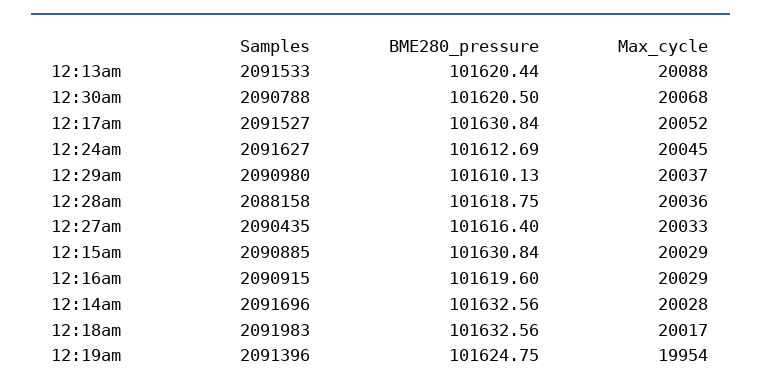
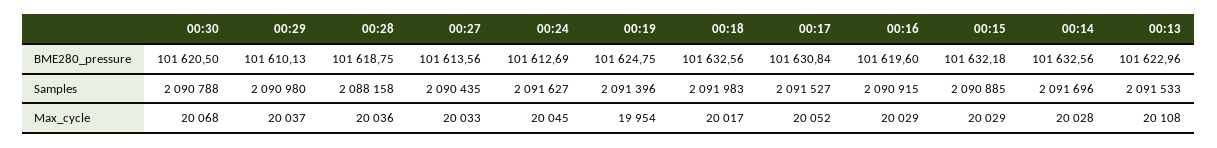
  {
    "Samples": {
      "12:13am": 2091533,
      "12:30am": 2090788,
      "12:17am": 2091527,
      "12:24am": 2091627,
      "12:29am": 2090980,
      "12:28am": 2088158,
      "12:27am": 2090435,
      "12:15am": 2090885,
      "12:16am": 2090915,
      "12:14am": 2091696,
      "12:18am": 2091983,
      "12:19am": 2091396
    },
    "BME280_pressure": {
-     "12:13am": 101620.44,
+     "12:13am": 101622.96,
      "12:30am": 101620.5,
      "12:17am": 101630.84,
      "12:24am": 101612.69,
      "12:29am": 101610.13,
      "12:28am": 101618.75,
-     "12:27am": 101616.4,
+     "12:27am": 101613.56,
-     "12:15am": 101630.84,
+     "12:15am": 101632.18,
      "12:16am": 101619.6,
      "12:14am": 101632.56,
      "12:18am": 101632.56,
      "12:19am": 101624.75
    },
    "Max_cycle": {
-     "12:13am": 20088,
+     "12:13am": 20108,
      "12:30am": 20068,
      "12:17am": 20052,
      "12:24am": 20045,
      "12:29am": 20037,
      "12:28am": 20036,
      "12:27am": 20033,
      "12:15am": 20029,
      "12:16am": 20029,
      "12:14am": 20028,
      "12:18am": 20017,
      "12:19am": 19954
    }
  }

